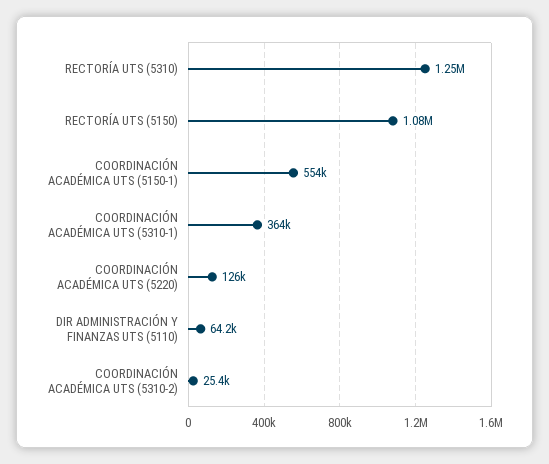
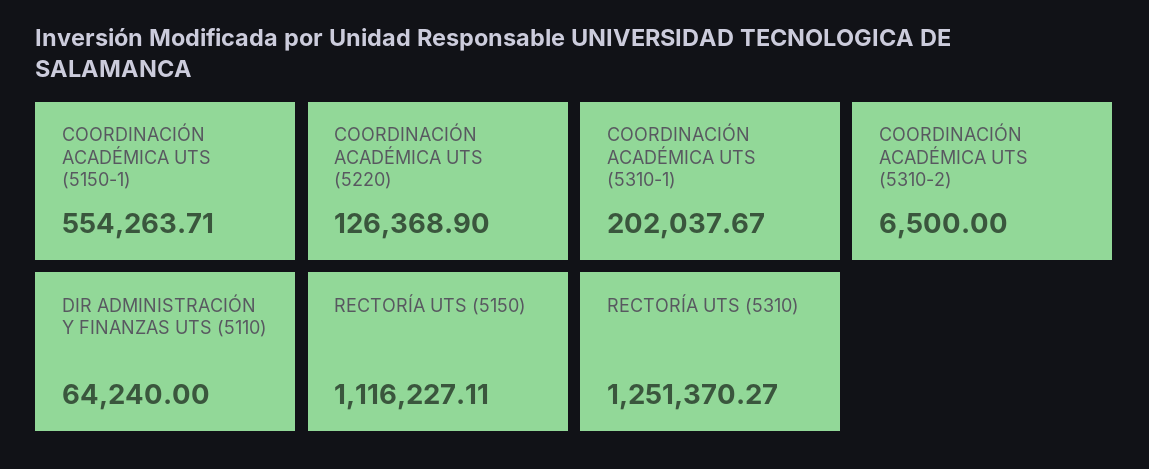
  {
    "RECTORÍA UTS (5310)": 1251370.27,
-   "RECTORÍA UTS (5150)": 1080000,
+   "RECTORÍA UTS (5150)": 1116227.11,
    "COORDINACIÓN ACADÉMICA UTS (5150-1)": 554263.71,
-   "COORDINACIÓN ACADÉMICA UTS (5310-1)": 364000,
+   "COORDINACIÓN ACADÉMICA UTS (5310-1)": 202037.67,
    "COORDINACIÓN ACADÉMICA UTS (5220)": 126368.9,
    "DIR ADMINISTRACIÓN Y FINANZAS UTS (5110)": 64240,
-   "COORDINACIÓN ACADÉMICA UTS (5310-2)": 25400
+   "COORDINACIÓN ACADÉMICA UTS (5310-2)": 6500
  }

